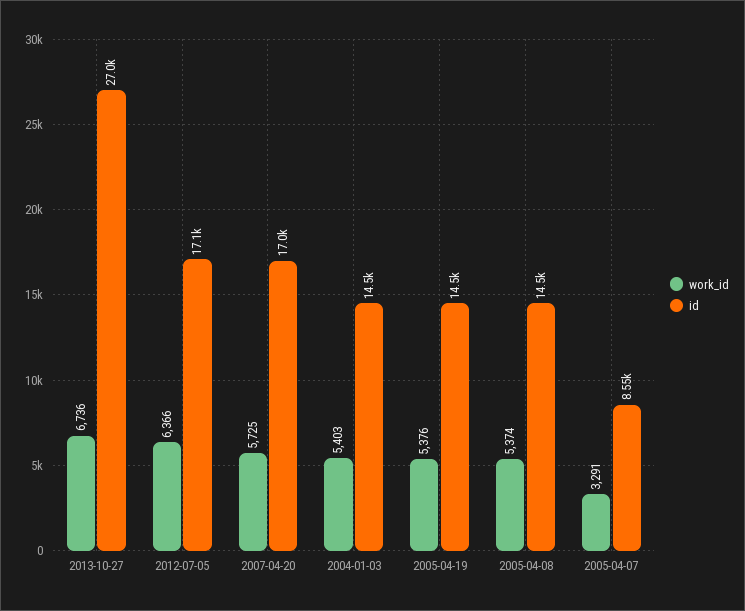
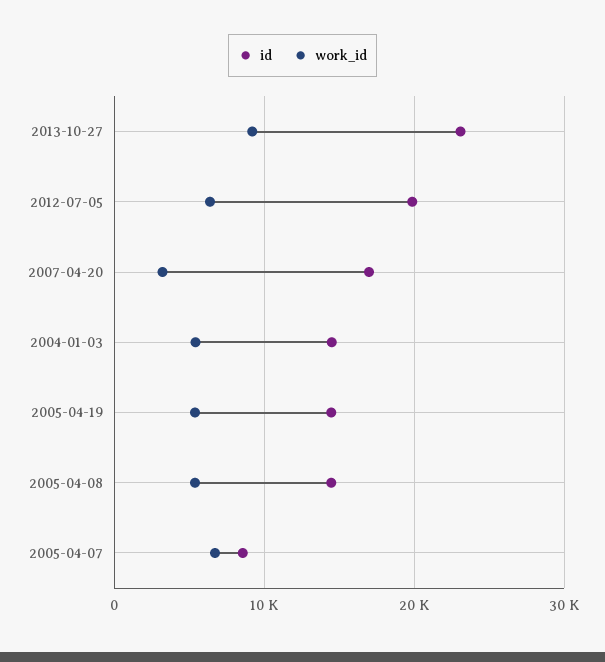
  {
    "work_id": {
-     "2013-10-27": 6736,
+     "2013-10-27": 9000,
      "2012-07-05": 6366,
-     "2007-04-20": 5725,
+     "2007-04-20": 3000,
      "2004-01-03": 5403,
      "2005-04-19": 5376,
      "2005-04-08": 5374,
-     "2005-04-07": 3291
+     "2005-04-07": 7000
    },
    "id": {
-     "2013-10-27": 27000,
+     "2013-10-27": 23000,
-     "2012-07-05": 17100,
+     "2012-07-05": 20000,
      "2007-04-20": 17000,
      "2004-01-03": 14500,
      "2005-04-19": 14500,
      "2005-04-08": 14500,
      "2005-04-07": 8550
    }
  }

